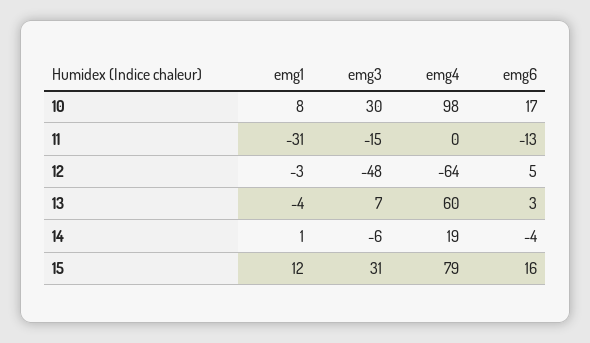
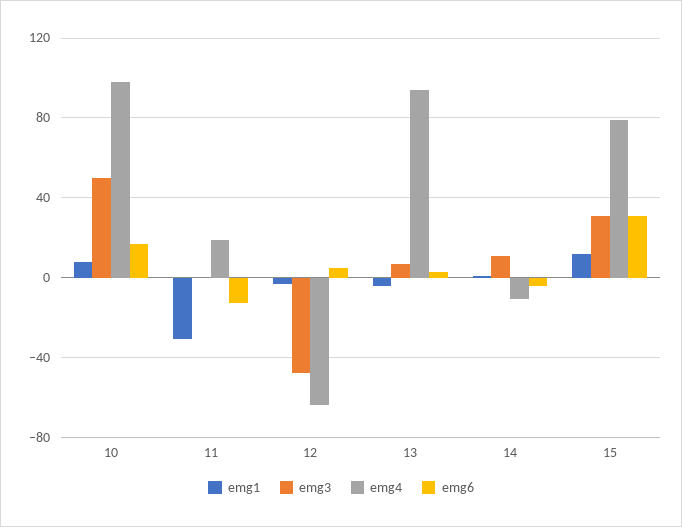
  {
    "emg1": {
      "10": 8,
      "11": -31,
      "12": -3,
      "13": -4,
      "14": 1,
      "15": 12
    },
    "emg3": {
-     "10": 30,
+     "10": 50,
-     "11": -15,
+     "11": 0,
      "12": -48,
      "13": 7,
-     "14": -6,
+     "14": 10,
      "15": 31
    },
    "emg4": {
      "10": 98,
-     "11": 0,
+     "11": 20,
      "12": -64,
-     "13": 60,
+     "13": 95,
-     "14": 19,
+     "14": -10,
      "15": 79
    },
    "emg6": {
      "10": 17,
      "11": -13,
      "12": 5,
      "13": 3,
      "14": -4,
-     "15": 16
+     "15": 30
    }
  }

